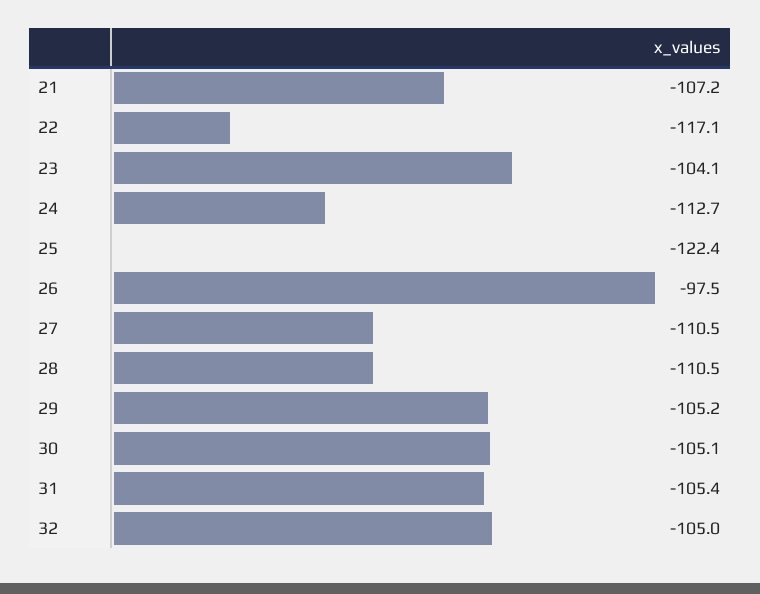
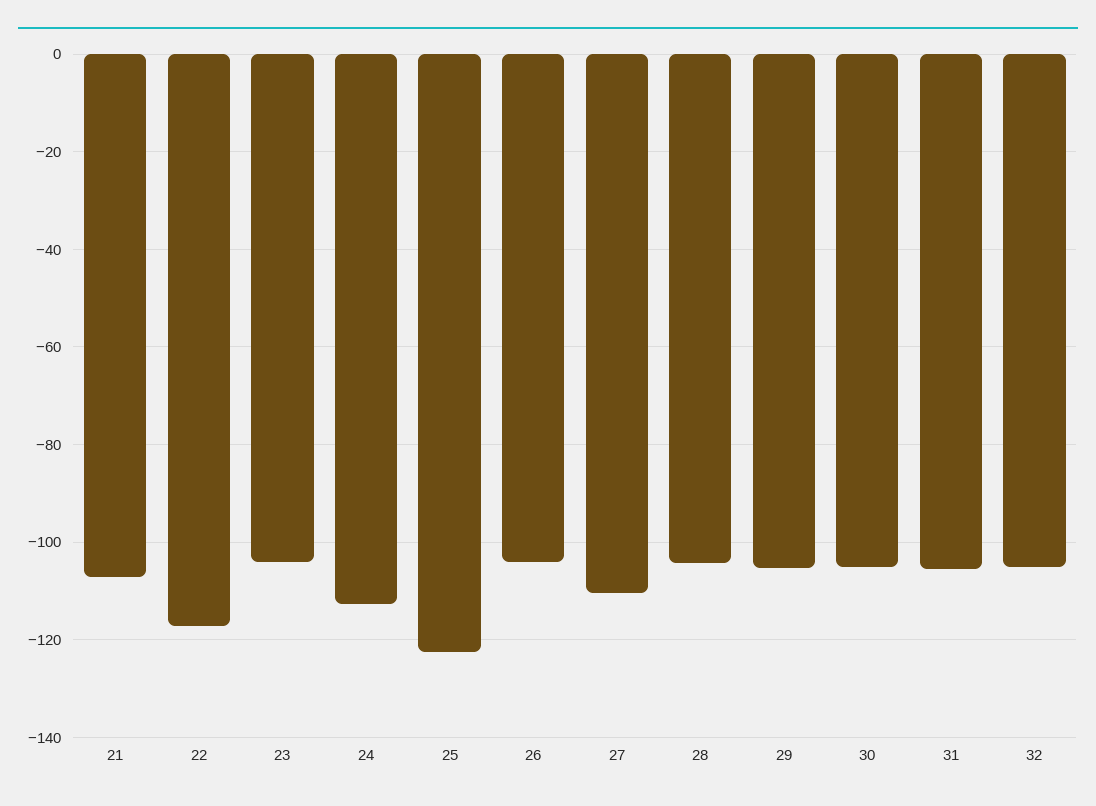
  {
    "21": -107.2,
    "22": -117.1,
    "23": -104.1,
    "24": -112.7,
    "25": -122.4,
-   "26": -97.5,
+   "26": -104,
    "27": -110.5,
-   "28": -110.5,
+   "28": -104,
    "29": -105.2,
    "30": -105.1,
    "31": -105.4,
    "32": -105
  }

